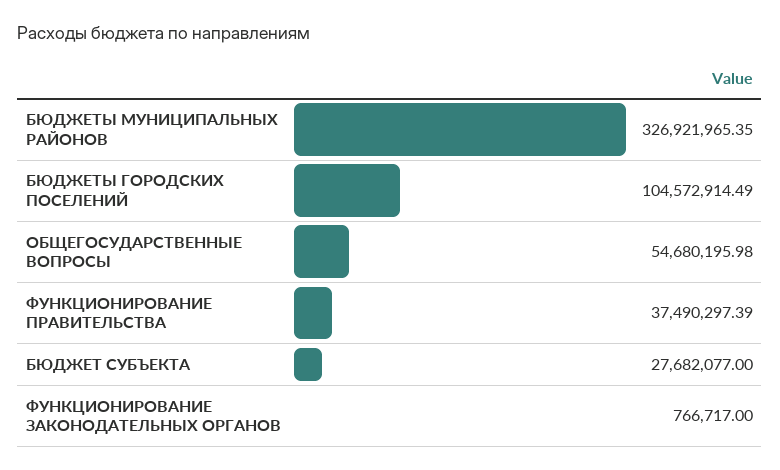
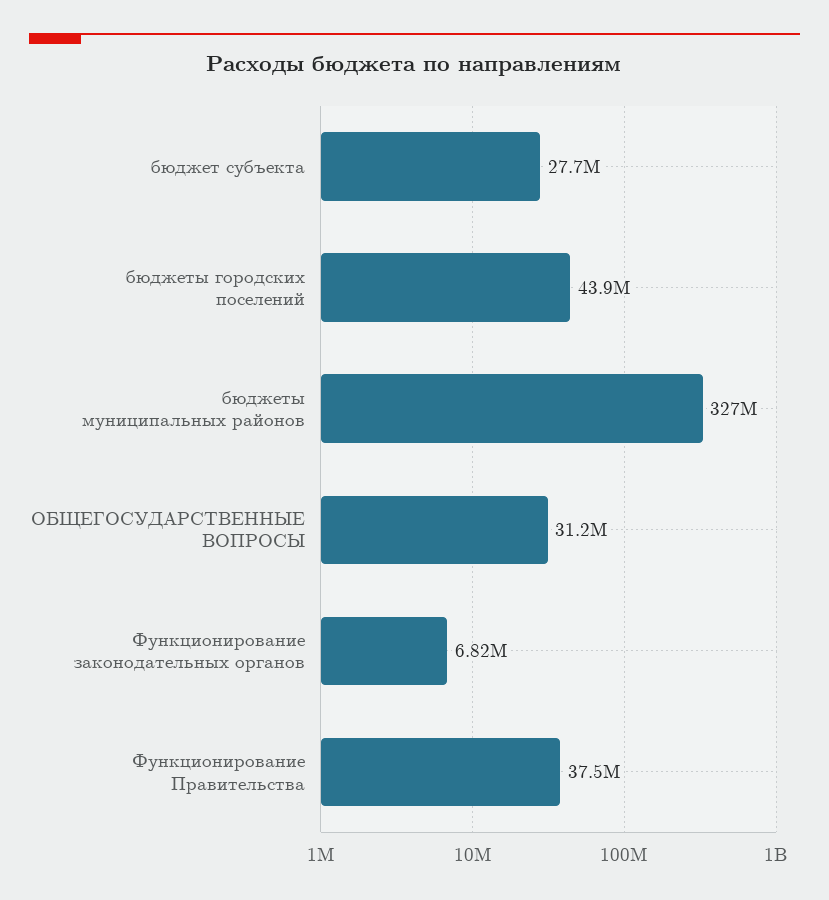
  {
    "БЮДЖЕТЫ МУНИЦИПАЛЬНЫХ РАЙОНОВ": 326921965.35,
-   "БЮДЖЕТЫ ГОРОДСКИХ ПОСЕЛЕНИЙ": 104572914.49,
+   "БЮДЖЕТЫ ГОРОДСКИХ ПОСЕЛЕНИЙ": 43900000,
-   "ОБЩЕГОСУДАРСТВЕННЫЕ ВОПРОСЫ": 54680195.98,
+   "ОБЩЕГОСУДАРСТВЕННЫЕ ВОПРОСЫ": 31200000,
    "ФУНКЦИОНИРОВАНИЕ ПРАВИТЕЛЬСТВА": 37490297.39,
    "БЮДЖЕТ СУБЪЕКТА": 27682077,
-   "ФУНКЦИОНИРОВАНИЕ ЗАКОНОДАТЕЛЬНЫХ ОРГАНОВ": 766717
+   "ФУНКЦИОНИРОВАНИЕ ЗАКОНОДАТЕЛЬНЫХ ОРГАНОВ": 6820000
  }

